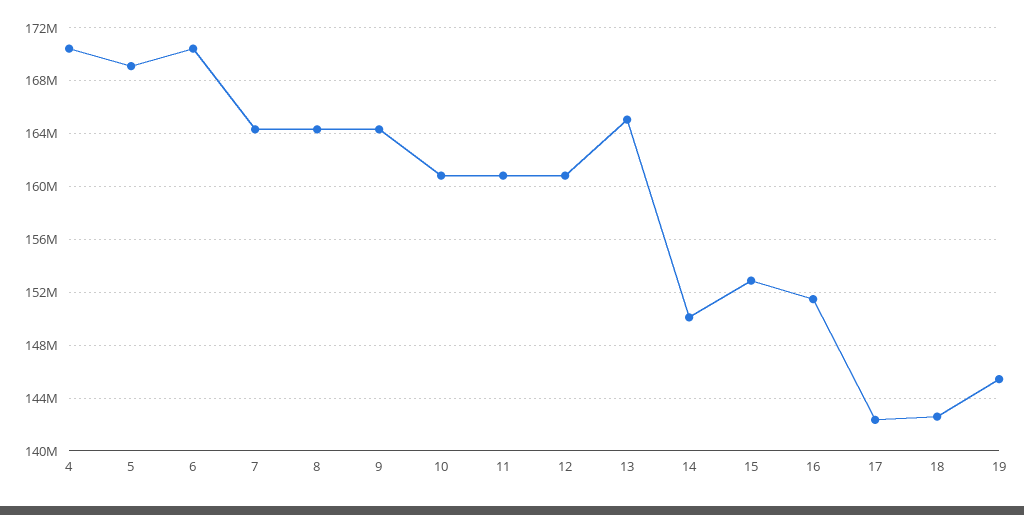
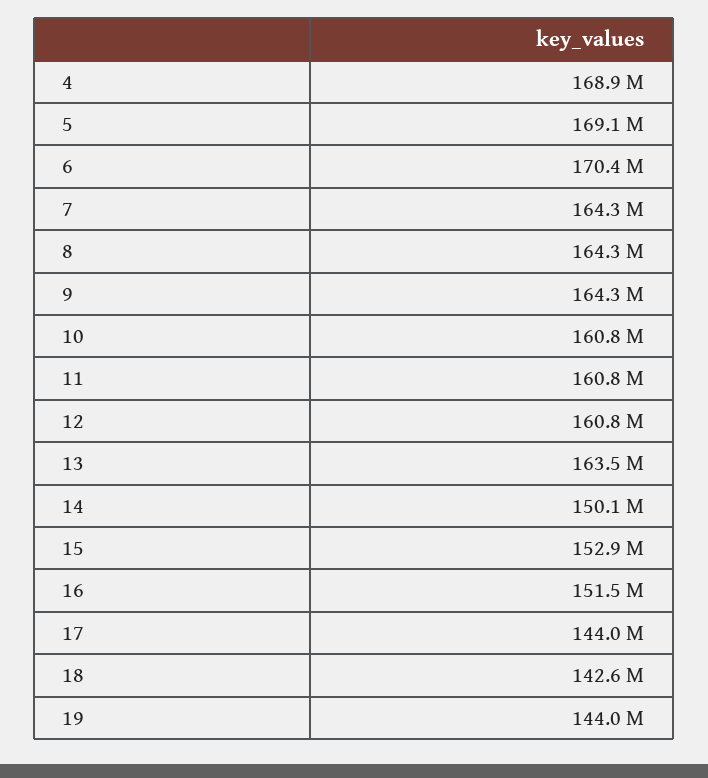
  {
-   "4": 170500000,
+   "4": 168900000,
    "5": 169100000,
    "6": 170400000,
    "7": 164300000,
    "8": 164300000,
    "9": 164300000,
    "10": 160800000,
    "11": 160800000,
    "12": 160800000,
-   "13": 165000000,
+   "13": 163500000,
    "14": 150100000,
    "15": 152900000,
    "16": 151500000,
-   "17": 142500000,
+   "17": 144000000,
    "18": 142600000,
-   "19": 145500000
+   "19": 144000000
  }

